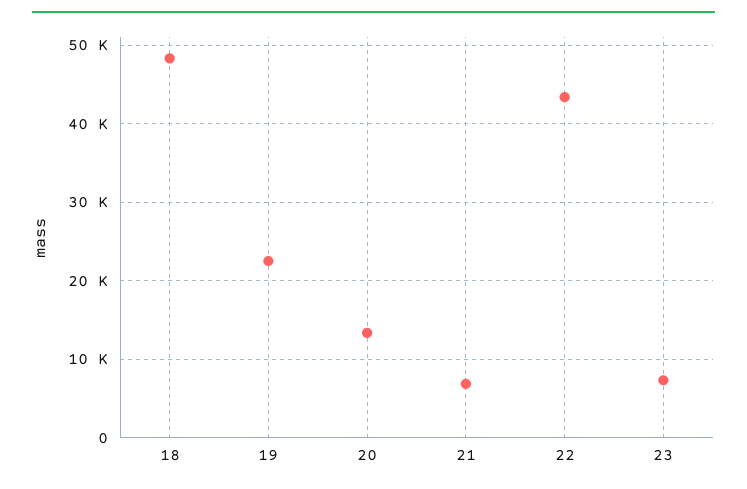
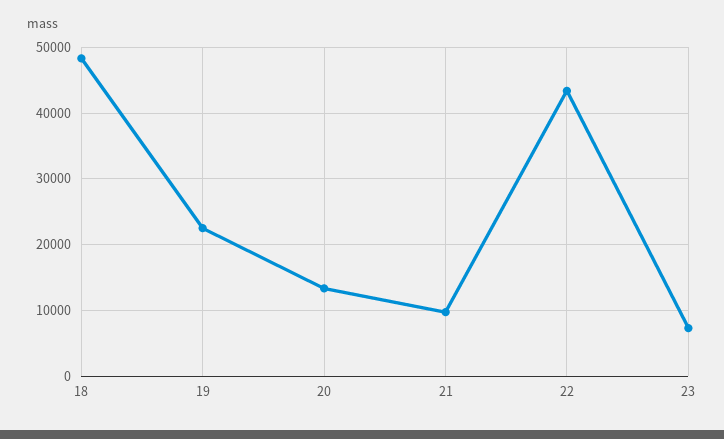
  {
    "18": 48000,
    "19": 23000,
    "20": 13000,
-   "21": 7000,
+   "21": 10000,
    "22": 43000,
    "23": 7000
  }

